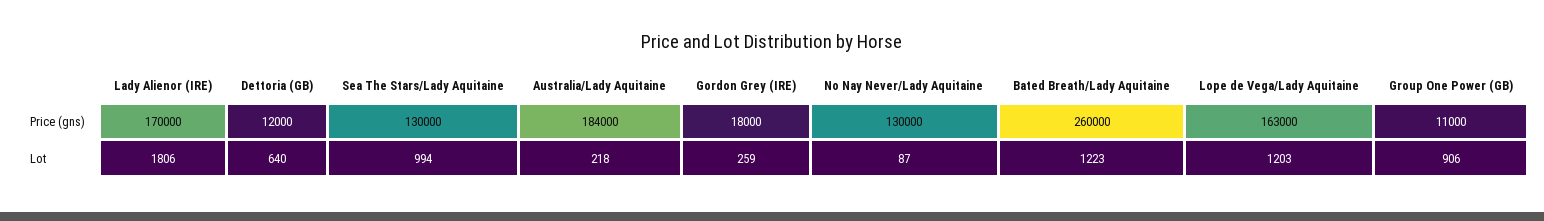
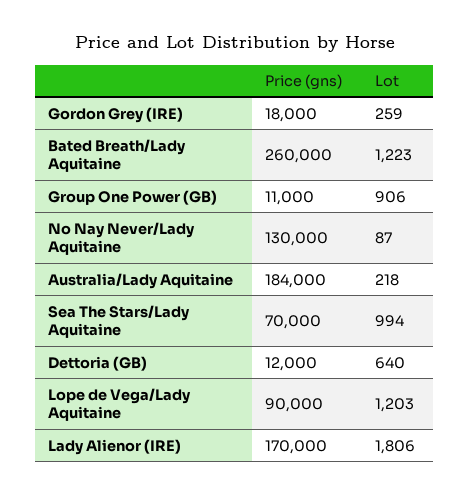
  {
    "Lady Alienor (IRE)": {
      "Price (gns)": 170000,
      "Lot": 1806
    },
    "Dettoria (GB)": {
      "Price (gns)": 12000,
      "Lot": 640
    },
    "Sea The Stars/Lady Aquitaine": {
-     "Price (gns)": 130000,
+     "Price (gns)": 70000,
      "Lot": 994
    },
    "Australia/Lady Aquitaine": {
      "Price (gns)": 184000,
      "Lot": 218
    },
    "Gordon Grey (IRE)": {
      "Price (gns)": 18000,
      "Lot": 259
    },
    "No Nay Never/Lady Aquitaine": {
      "Price (gns)": 130000,
      "Lot": 87
    },
    "Bated Breath/Lady Aquitaine": {
      "Price (gns)": 260000,
      "Lot": 1223
    },
    "Lope de Vega/Lady Aquitaine": {
-     "Price (gns)": 163000,
+     "Price (gns)": 90000,
      "Lot": 1203
    },
    "Group One Power (GB)": {
      "Price (gns)": 11000,
      "Lot": 906
    }
  }

